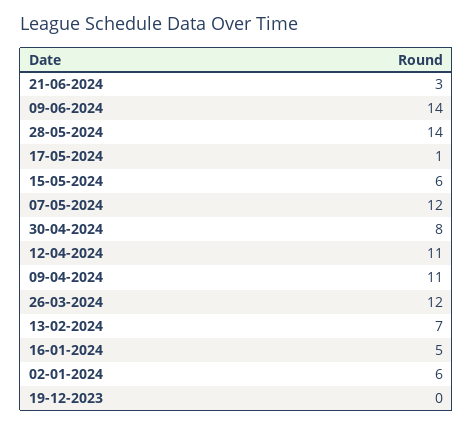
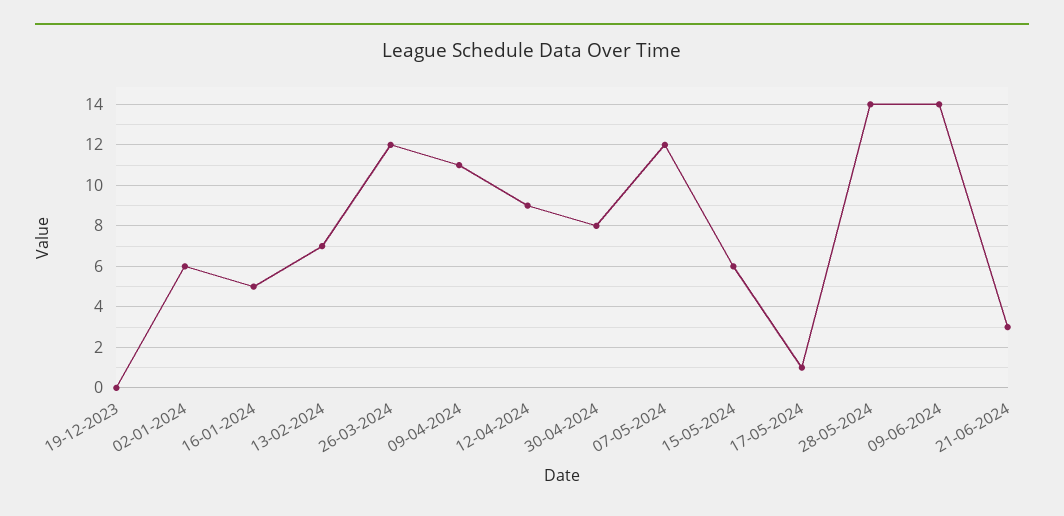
  {
    "21-06-2024": 3,
    "09-06-2024": 14,
    "28-05-2024": 14,
    "17-05-2024": 1,
    "15-05-2024": 6,
    "07-05-2024": 12,
    "30-04-2024": 8,
-   "12-04-2024": 11,
+   "12-04-2024": 9,
    "09-04-2024": 11,
    "26-03-2024": 12,
    "13-02-2024": 7,
    "16-01-2024": 5,
    "02-01-2024": 6,
    "19-12-2023": 0
  }

